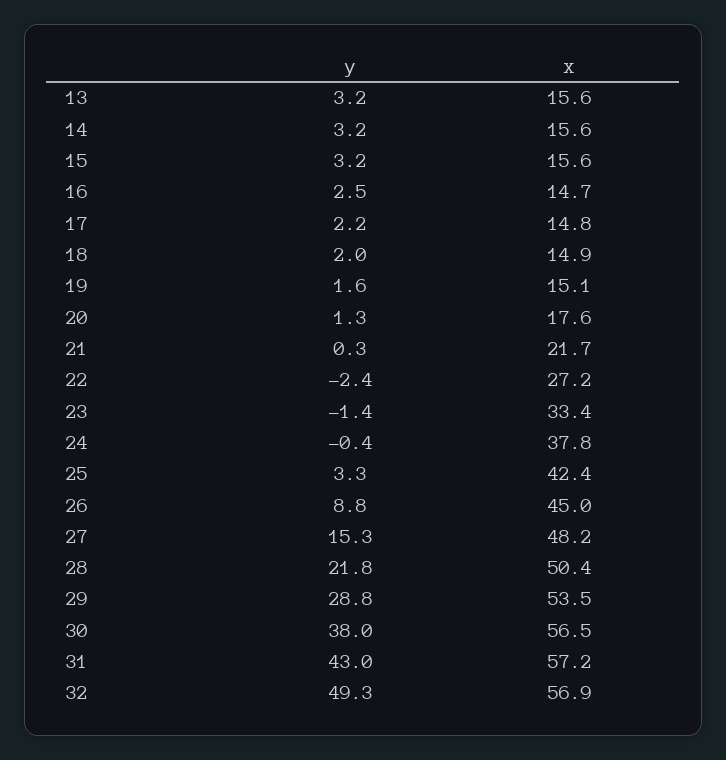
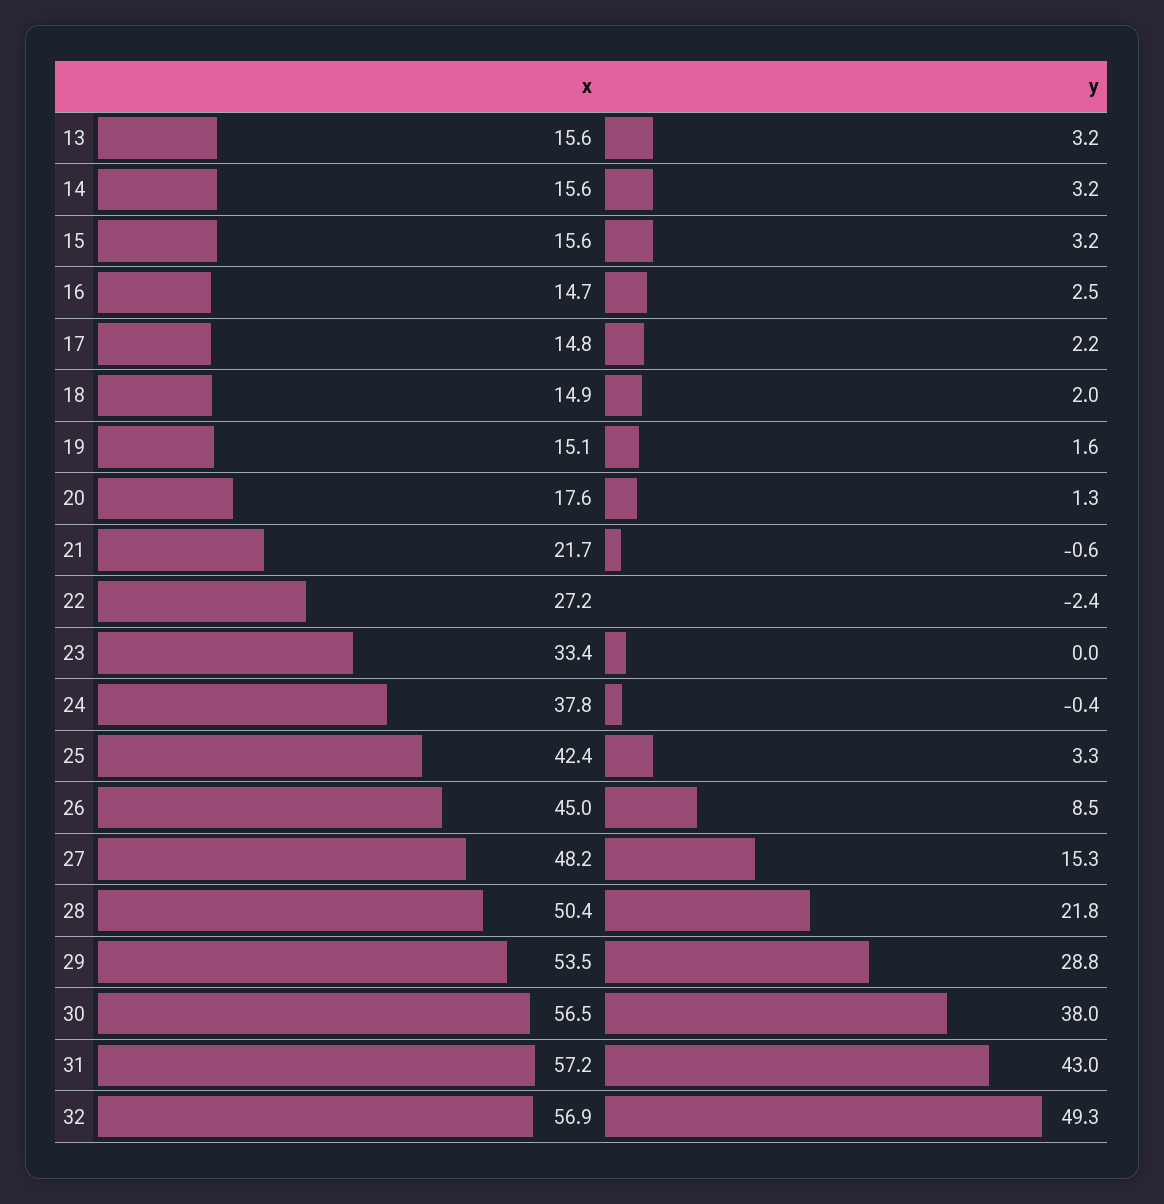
  {
    "y": {
      "13": 3.2,
      "14": 3.2,
      "15": 3.2,
      "16": 2.5,
      "17": 2.2,
      "18": 2,
      "19": 1.6,
      "20": 1.3,
-     "21": 0.3,
+     "21": -0.6,
      "22": -2.4,
-     "23": -1.4,
+     "23": 0,
      "24": -0.4,
      "25": 3.3,
-     "26": 8.8,
+     "26": 8.5,
      "27": 15.3,
      "28": 21.8,
      "29": 28.8,
      "30": 38,
      "31": 43,
      "32": 49.3
    },
    "x": {
      "13": 15.6,
      "14": 15.6,
      "15": 15.6,
      "16": 14.7,
      "17": 14.8,
      "18": 14.9,
      "19": 15.1,
      "20": 17.6,
      "21": 21.7,
      "22": 27.2,
      "23": 33.4,
      "24": 37.8,
      "25": 42.4,
      "26": 45,
      "27": 48.2,
      "28": 50.4,
      "29": 53.5,
      "30": 56.5,
      "31": 57.2,
      "32": 56.9
    }
  }

